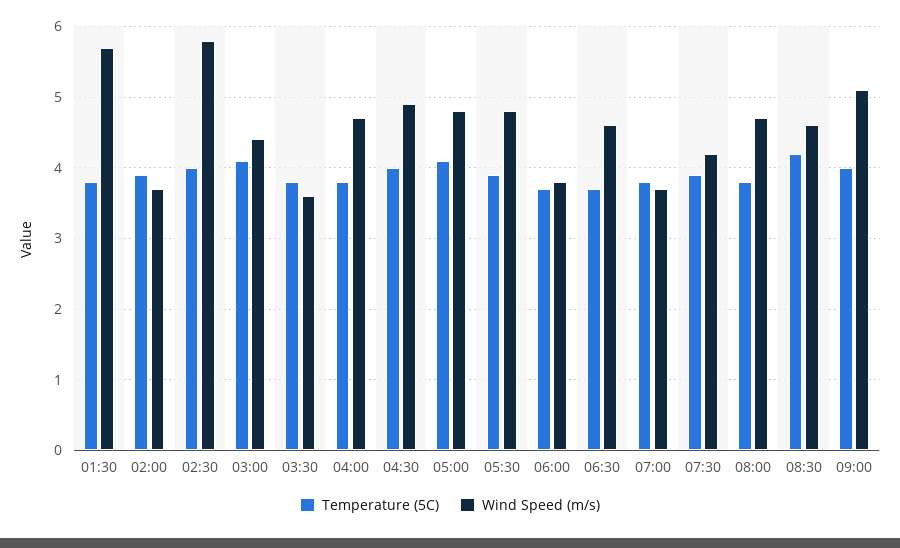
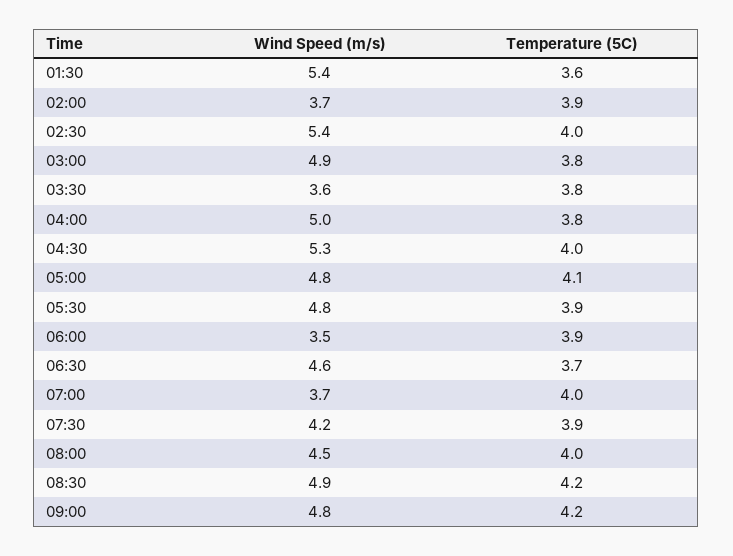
  {
    "Temperature (5C)": {
-     "01:30": 3.8,
+     "01:30": 3.6,
      "02:00": 3.9,
      "02:30": 4,
-     "03:00": 4.1,
+     "03:00": 3.8,
      "03:30": 3.8,
      "04:00": 3.8,
      "04:30": 4,
      "05:00": 4.1,
      "05:30": 3.9,
-     "06:00": 3.7,
+     "06:00": 3.9,
      "06:30": 3.7,
-     "07:00": 3.8,
+     "07:00": 4,
      "07:30": 3.9,
-     "08:00": 3.8,
+     "08:00": 4,
      "08:30": 4.2,
-     "09:00": 4
+     "09:00": 4.2
    },
    "Wind Speed (m/s)": {
-     "01:30": 5.7,
+     "01:30": 5.4,
      "02:00": 3.7,
-     "02:30": 5.8,
+     "02:30": 5.4,
-     "03:00": 4.4,
+     "03:00": 4.9,
      "03:30": 3.6,
-     "04:00": 4.7,
+     "04:00": 5,
-     "04:30": 4.9,
+     "04:30": 5.3,
      "05:00": 4.8,
      "05:30": 4.8,
-     "06:00": 3.8,
+     "06:00": 3.5,
      "06:30": 4.6,
      "07:00": 3.7,
      "07:30": 4.2,
-     "08:00": 4.7,
+     "08:00": 4.5,
-     "08:30": 4.6,
+     "08:30": 4.9,
-     "09:00": 5.1
+     "09:00": 4.8
    }
  }

